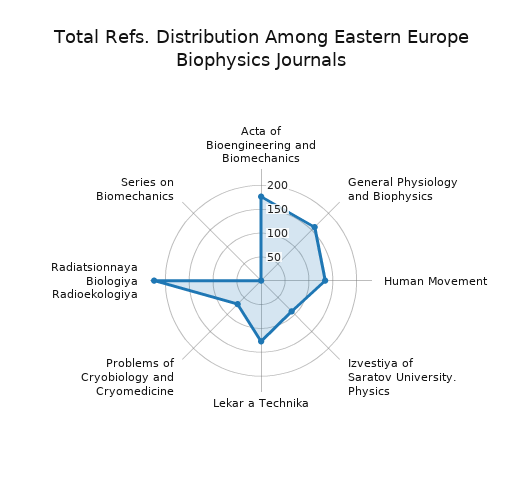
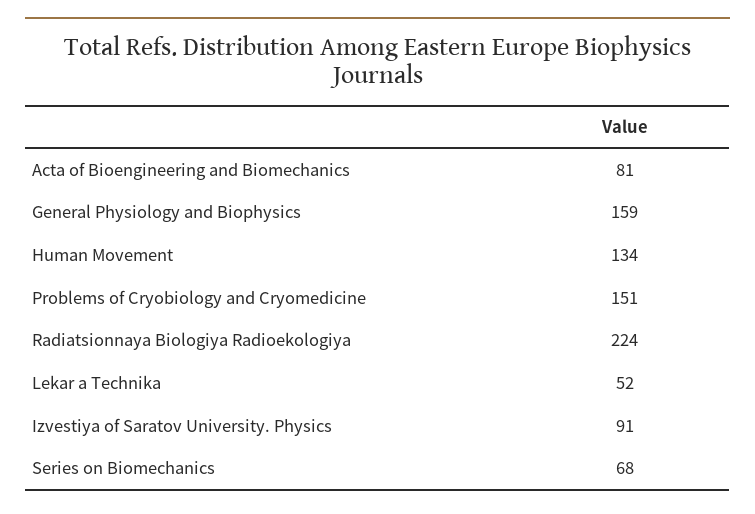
  {
-   "Acta of Bioengineering and Biomechanics": 175,
+   "Acta of Bioengineering and Biomechanics": 81,
    "General Physiology and Biophysics": 159,
    "Human Movement": 134,
    "Izvestiya of Saratov University. Physics": 91,
-   "Lekar a Technika": 125,
+   "Lekar a Technika": 52,
-   "Problems of Cryobiology and Cryomedicine": 75,
+   "Problems of Cryobiology and Cryomedicine": 151,
    "Radiatsionnaya Biologiya Radioekologiya": 224,
-   "Series on Biomechanics": 0
+   "Series on Biomechanics": 68
  }

